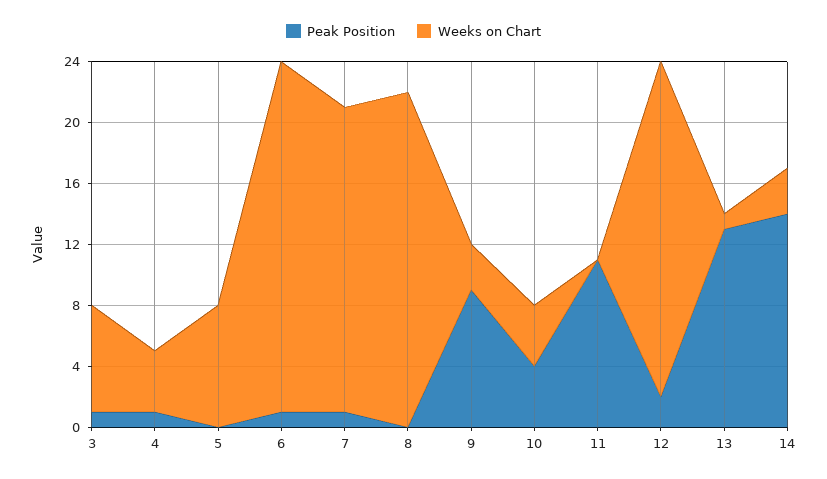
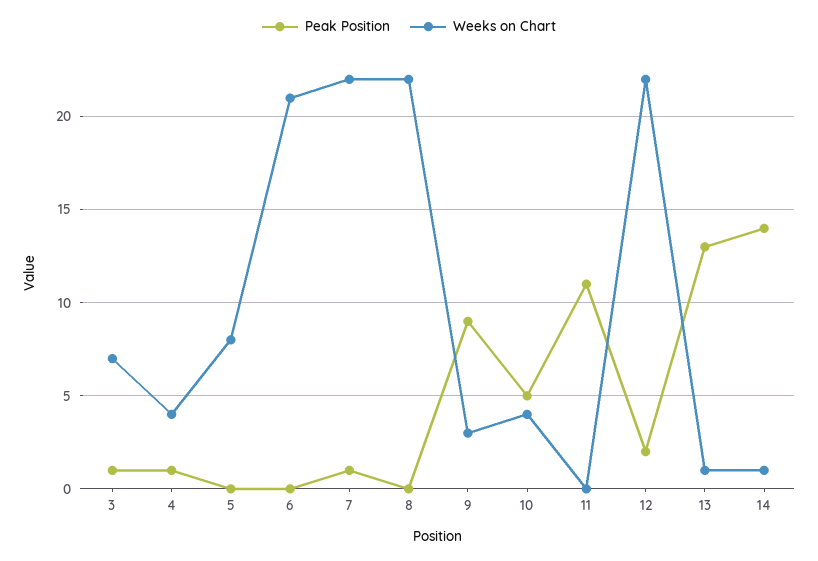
  {
    "Peak Position": {
      "3": 1,
      "4": 1,
      "5": 0,
-     "6": 1,
+     "6": 0,
      "7": 1,
      "8": 0,
      "9": 9,
-     "10": 4,
+     "10": 5,
      "11": 11,
      "12": 2,
      "13": 13,
      "14": 14
    },
    "Weeks on Chart": {
      "3": 7,
      "4": 4,
      "5": 8,
-     "6": 23,
+     "6": 21,
-     "7": 20,
+     "7": 22,
      "8": 22,
      "9": 3,
      "10": 4,
      "11": 0,
      "12": 22,
      "13": 1,
-     "14": 3
+     "14": 1
    }
  }

